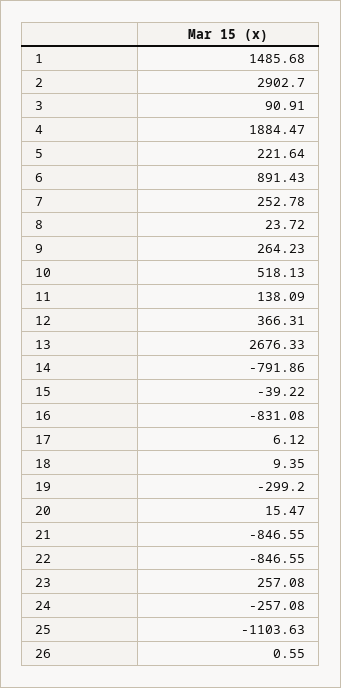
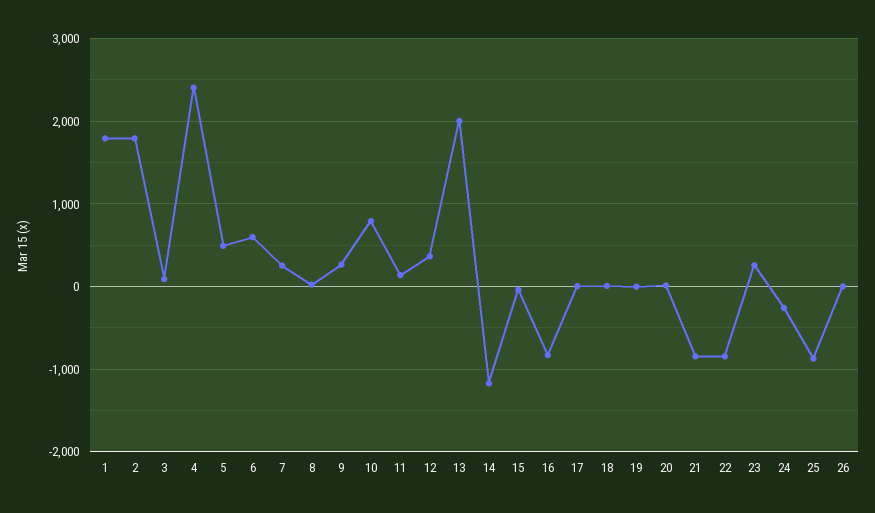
  {
-   "1": 1485.68,
+   "1": 1800,
-   "2": 2902.7,
+   "2": 1800,
    "3": 90.91,
-   "4": 1884.47,
+   "4": 2400,
-   "5": 221.64,
+   "5": 500,
-   "6": 891.43,
+   "6": 600,
    "7": 252.78,
    "8": 23.72,
    "9": 264.23,
-   "10": 518.13,
+   "10": 800,
    "11": 138.09,
    "12": 366.31,
-   "13": 2676.33,
+   "13": 2000,
-   "14": -791.86,
+   "14": -1200,
    "15": -39.22,
    "16": -831.08,
    "17": 6.12,
    "18": 9.35,
-   "19": -299.2,
+   "19": 0,
    "20": 15.47,
    "21": -846.55,
    "22": -846.55,
    "23": 257.08,
    "24": -257.08,
-   "25": -1103.63,
+   "25": -900,
    "26": 0.55
  }

